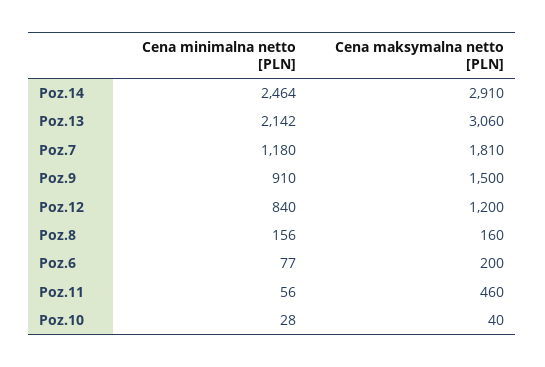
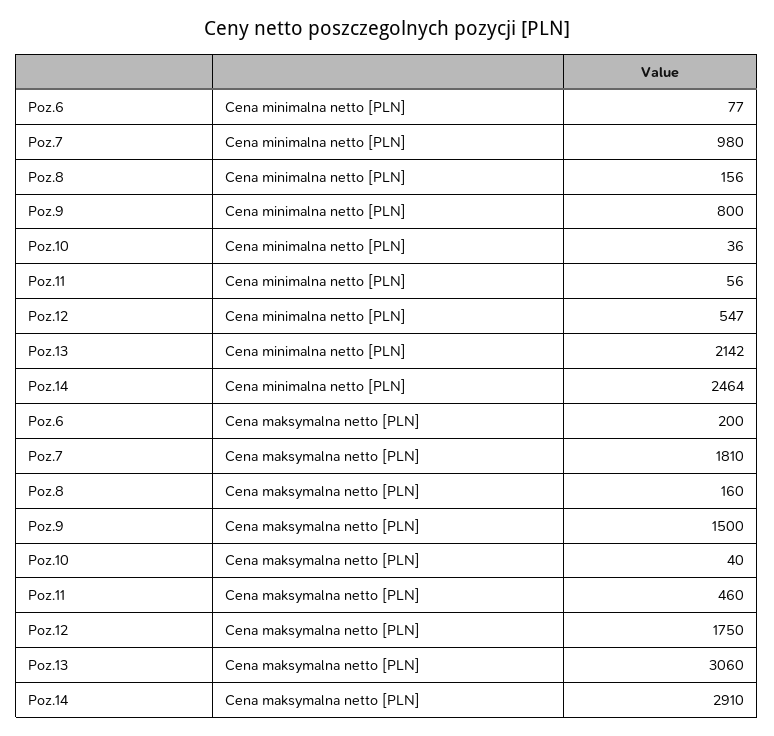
  {
    "Cena minimalna netto [PLN]": {
      "Poz.14": 2464,
      "Poz.13": 2142,
-     "Poz.7": 1180,
+     "Poz.7": 980,
-     "Poz.9": 910,
+     "Poz.9": 800,
-     "Poz.12": 840,
+     "Poz.12": 547,
      "Poz.8": 156,
      "Poz.6": 77,
      "Poz.11": 56,
-     "Poz.10": 28
+     "Poz.10": 36
    },
    "Cena maksymalna netto [PLN]": {
      "Poz.14": 2910,
      "Poz.13": 3060,
      "Poz.7": 1810,
      "Poz.9": 1500,
-     "Poz.12": 1200,
+     "Poz.12": 1750,
      "Poz.8": 160,
      "Poz.6": 200,
      "Poz.11": 460,
      "Poz.10": 40
    }
  }

